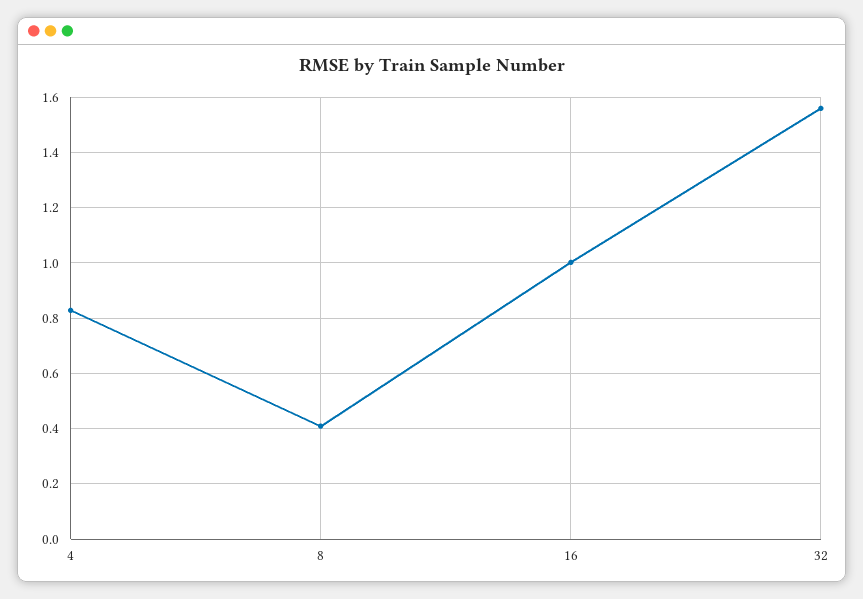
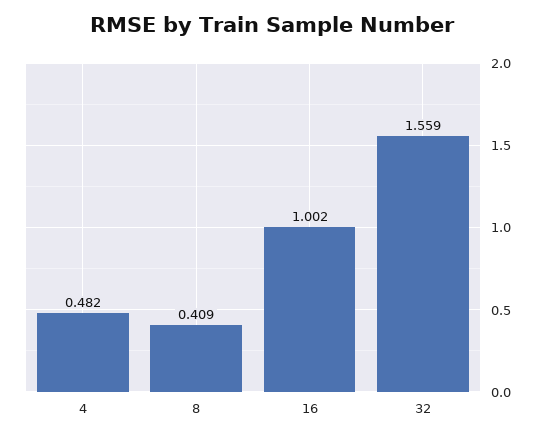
  {
-   "4": 0.825,
+   "4": 0.482,
    "8": 0.409,
    "16": 1.002,
    "32": 1.559
  }

